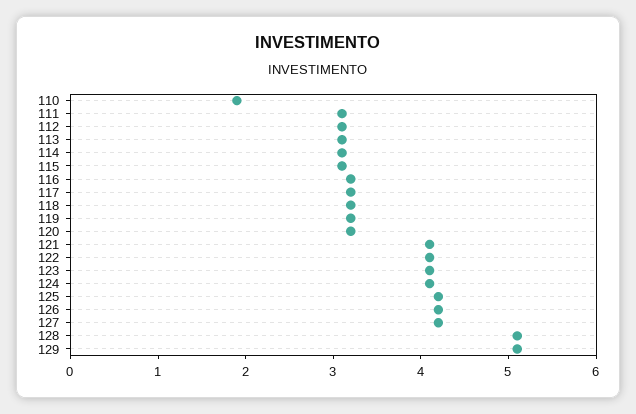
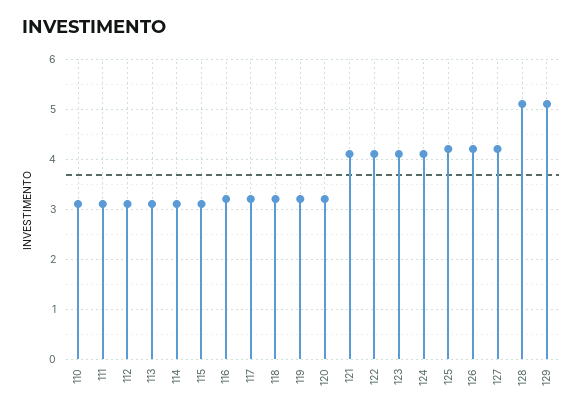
  {
-   "110": 1.9,
+   "110": 3,
    "111": 3.1,
    "112": 3.1,
    "113": 3.1,
    "114": 3.1,
    "115": 3.1,
    "116": 3.2,
    "117": 3.2,
    "118": 3.2,
    "119": 3.2,
    "120": 3.2,
    "121": 4.1,
    "122": 4.1,
    "123": 4.1,
    "124": 4.1,
    "125": 4.2,
    "126": 4.2,
    "127": 4.2,
    "128": 5.1,
    "129": 5.1
  }

